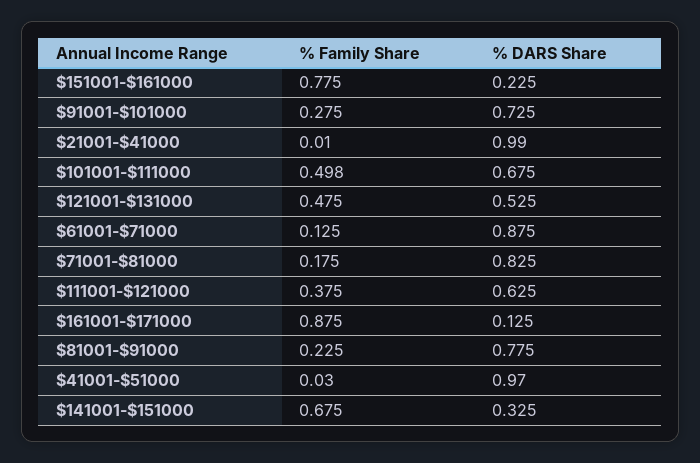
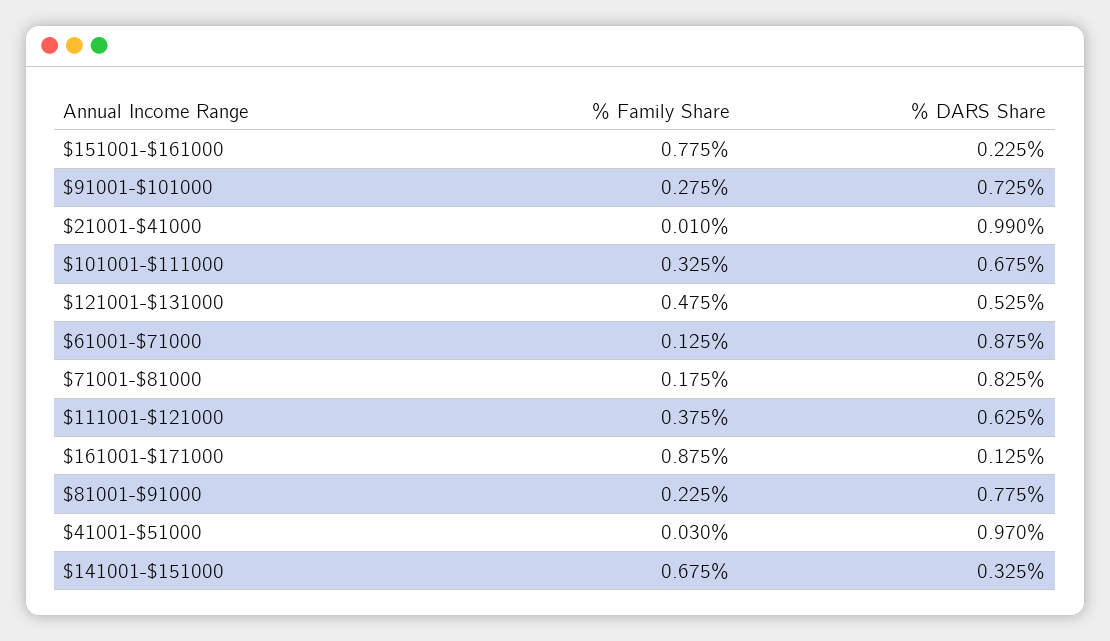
  {
    "% Family Share": {
      "$151001-$161000": 0.775,
      "$91001-$101000": 0.275,
      "$21001-$41000": 0.01,
-     "$101001-$111000": 0.498,
+     "$101001-$111000": 0.325,
      "$121001-$131000": 0.475,
      "$61001-$71000": 0.125,
      "$71001-$81000": 0.175,
      "$111001-$121000": 0.375,
      "$161001-$171000": 0.875,
      "$81001-$91000": 0.225,
      "$41001-$51000": 0.03,
      "$141001-$151000": 0.675
    },
    "% DARS Share": {
      "$151001-$161000": 0.225,
      "$91001-$101000": 0.725,
      "$21001-$41000": 0.99,
      "$101001-$111000": 0.675,
      "$121001-$131000": 0.525,
      "$61001-$71000": 0.875,
      "$71001-$81000": 0.825,
      "$111001-$121000": 0.625,
      "$161001-$171000": 0.125,
      "$81001-$91000": 0.775,
      "$41001-$51000": 0.97,
      "$141001-$151000": 0.325
    }
  }

